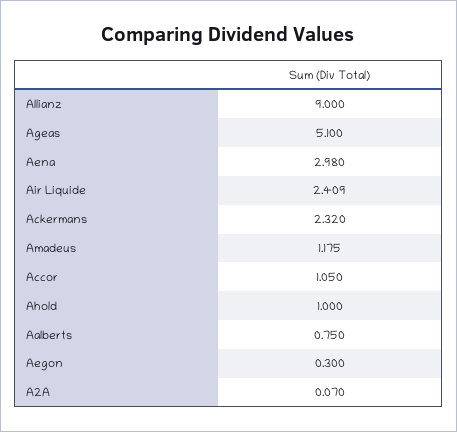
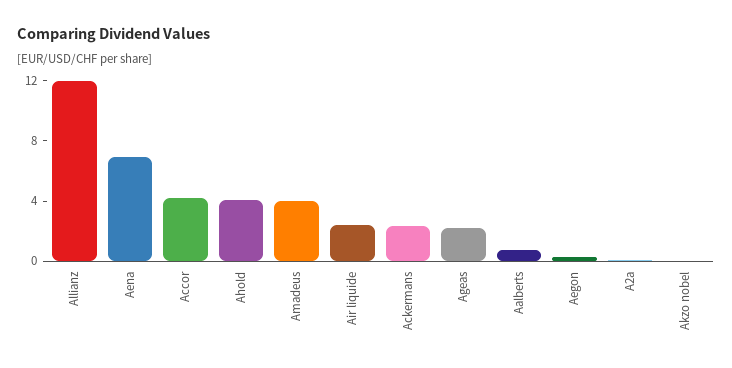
  {
-   "Allianz": 9,
+   "Allianz": 12,
-   "Ageas": 5.1,
+   "Ageas": 2,
-   "Aena": 2.98,
+   "Aena": 7,
    "Air Liquide": 2.409,
    "Ackermans": 2.32,
-   "Amadeus": 1.175,
+   "Amadeus": 4,
-   "Accor": 1.05,
+   "Accor": 4,
-   "Ahold": 1,
+   "Ahold": 4,
    "Aalberts": 0.75,
    "Aegon": 0.3,
-   "A2A": 0.07
+   "A2A": 0.07,
+   "Akzo nobel": 0
  }

